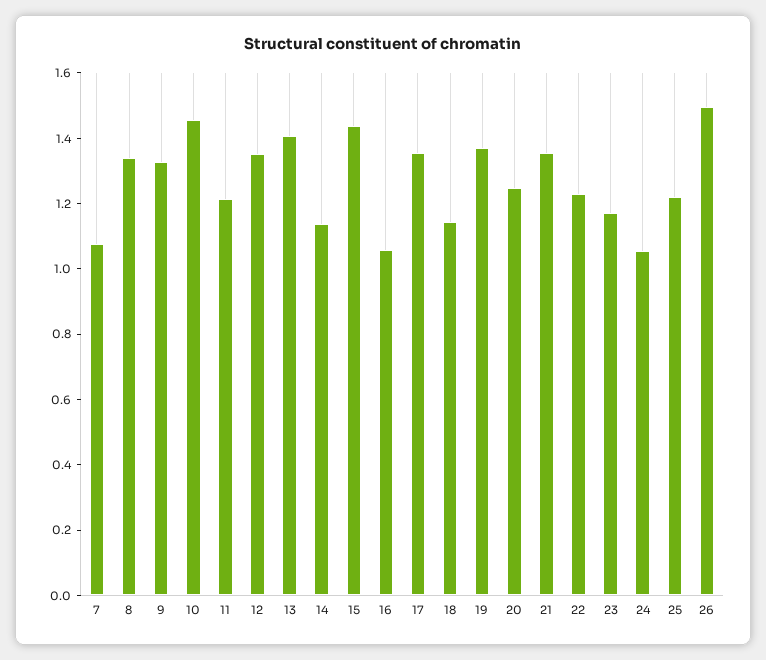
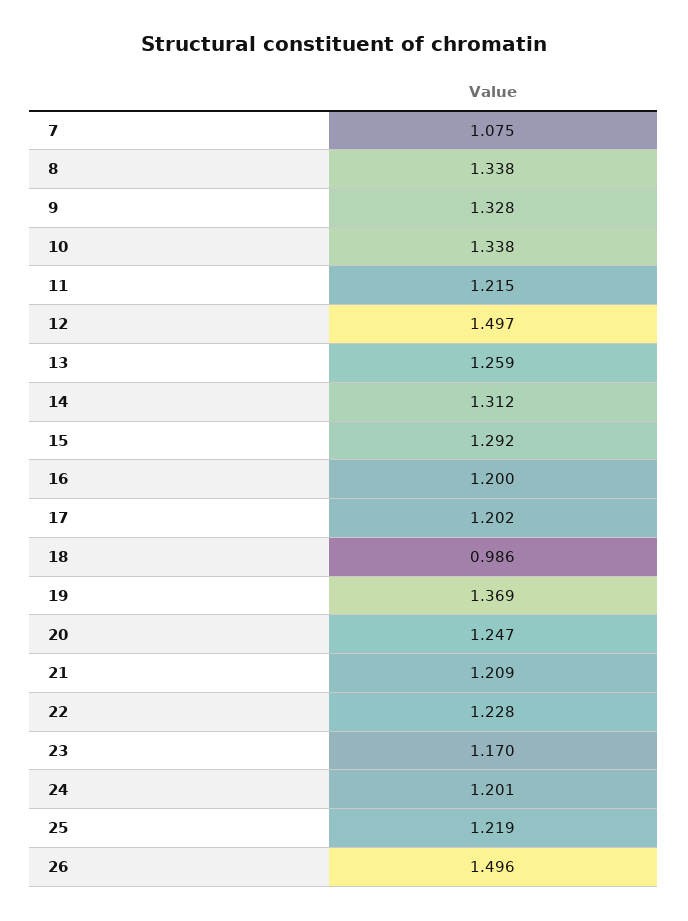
  {
    "7": 1.075,
    "8": 1.338,
    "9": 1.328,
-   "10": 1.45,
+   "10": 1.338,
    "11": 1.215,
-   "12": 1.35,
+   "12": 1.497,
-   "13": 1.4,
+   "13": 1.259,
-   "14": 1.15,
+   "14": 1.312,
-   "15": 1.45,
+   "15": 1.292,
-   "16": 1.05,
+   "16": 1.2,
-   "17": 1.35,
+   "17": 1.202,
-   "18": 1.15,
+   "18": 0.986,
    "19": 1.369,
    "20": 1.247,
-   "21": 1.35,
+   "21": 1.209,
    "22": 1.228,
    "23": 1.17,
-   "24": 1.05,
+   "24": 1.201,
    "25": 1.219,
    "26": 1.496
  }

